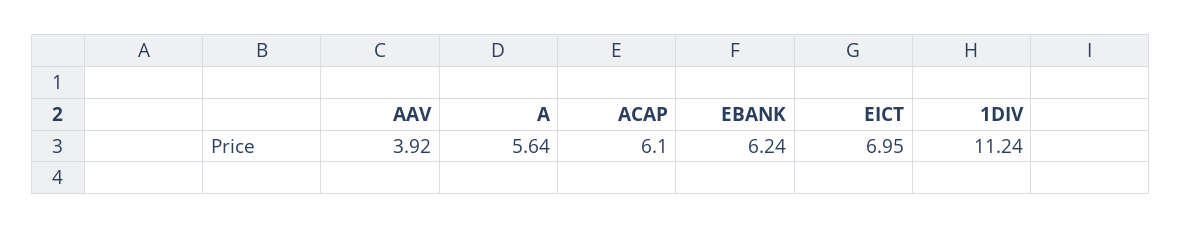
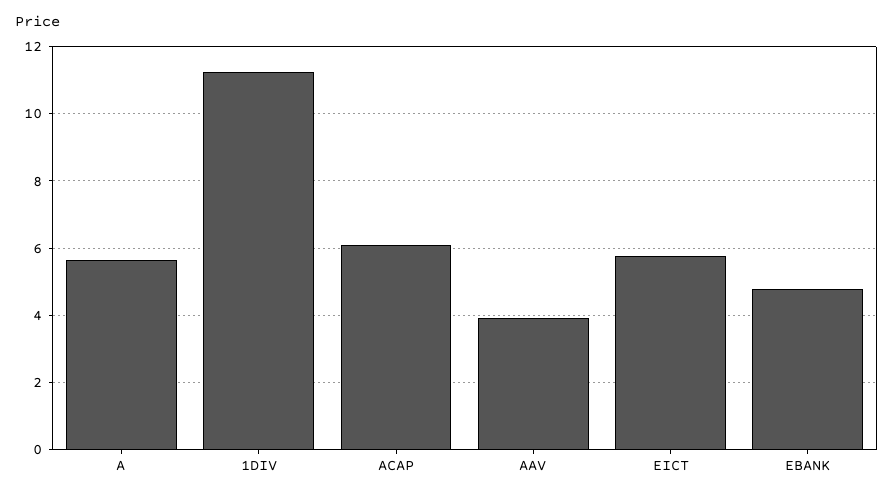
  {
    "AAV": 3.92,
    "A": 5.64,
    "ACAP": 6.1,
-   "EBANK": 6.24,
+   "EBANK": 4.8,
-   "EICT": 6.95,
+   "EICT": 5.8,
    "1DIV": 11.24
  }

